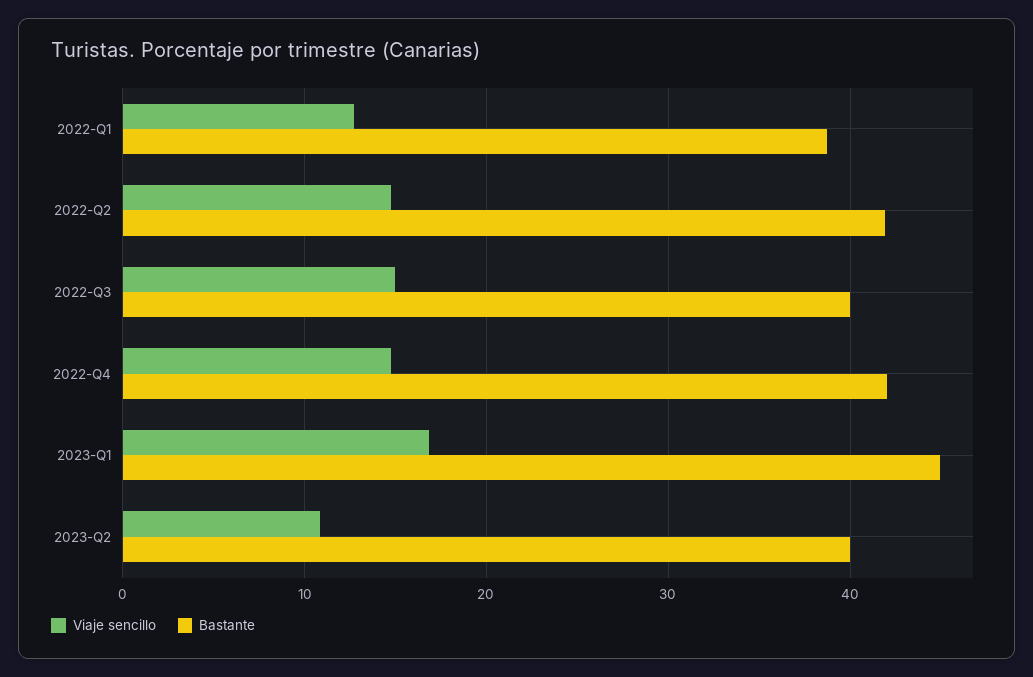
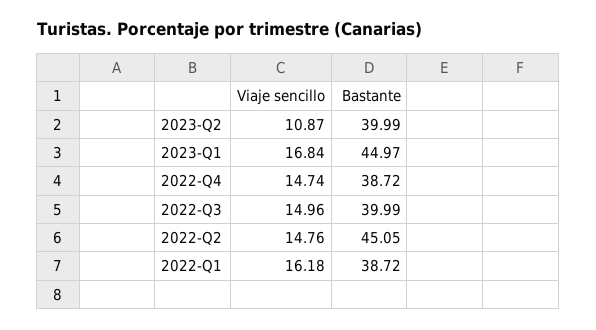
  {
    "Viaje sencillo": {
-     "2022-Q1": 13,
+     "2022-Q1": 16.18,
      "2022-Q2": 14.76,
      "2022-Q3": 14.96,
      "2022-Q4": 14.74,
      "2023-Q1": 16.84,
      "2023-Q2": 10.87
    },
    "Bastante": {
      "2022-Q1": 38.72,
-     "2022-Q2": 42,
+     "2022-Q2": 45.05,
      "2022-Q3": 39.99,
-     "2022-Q4": 42,
+     "2022-Q4": 38.72,
      "2023-Q1": 44.97,
      "2023-Q2": 39.99
    }
  }

